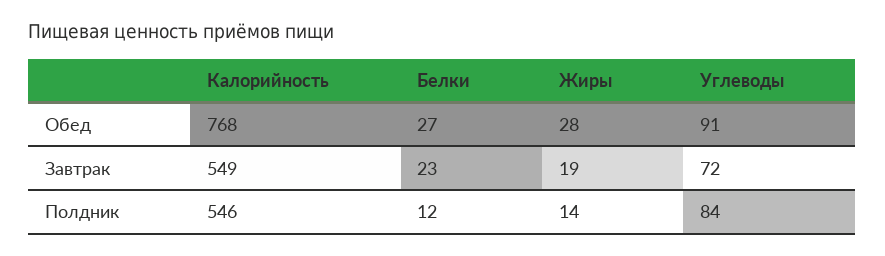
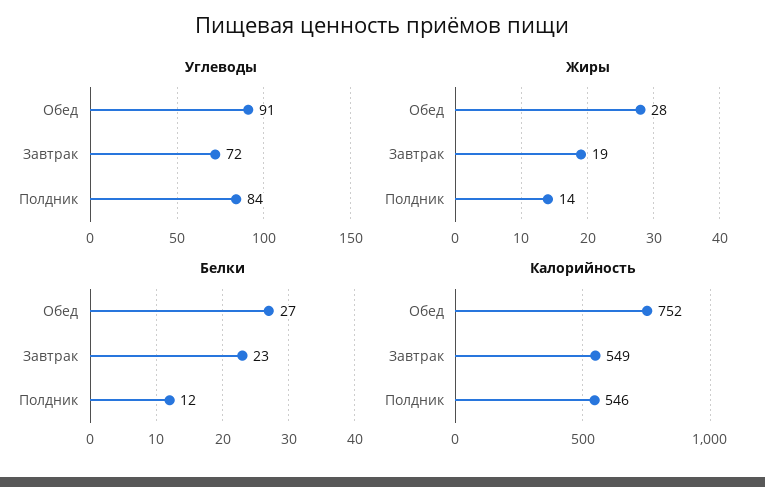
  {
    "Калорийность": {
-     "Обед": 768,
+     "Обед": 752,
      "Завтрак": 549,
      "Полдник": 546
    },
    "Белки": {
      "Обед": 27,
      "Завтрак": 23,
      "Полдник": 12
    },
    "Жиры": {
      "Обед": 28,
      "Завтрак": 19,
      "Полдник": 14
    },
    "Углеводы": {
      "Обед": 91,
      "Завтрак": 72,
      "Полдник": 84
    }
  }

